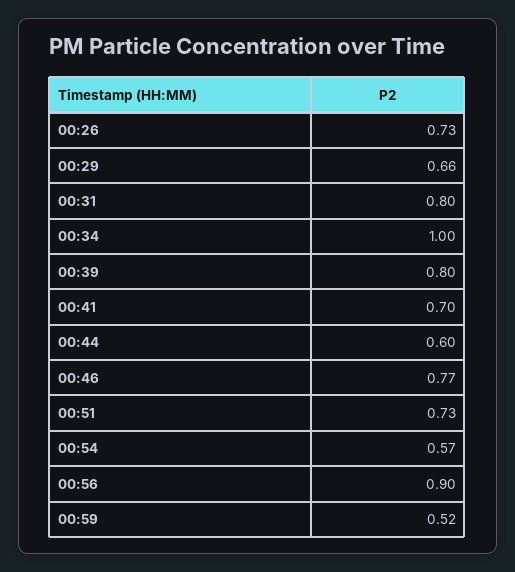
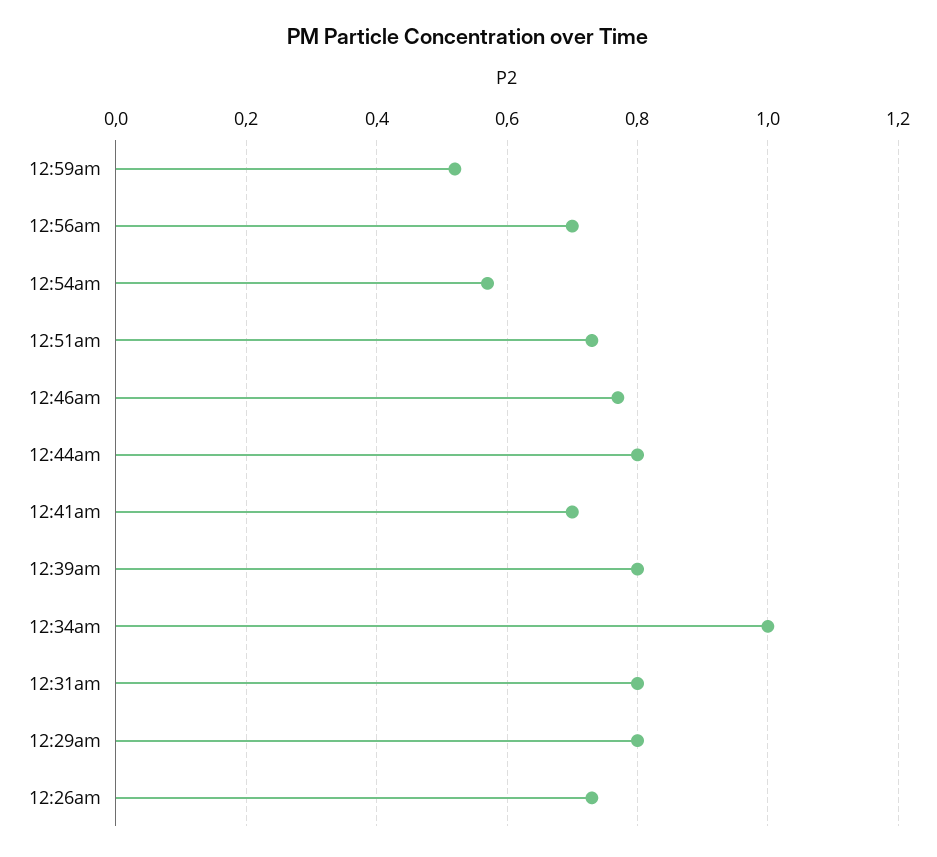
  {
    "00:26": 0.73,
-   "00:29": 0.66,
+   "00:29": 0.8,
    "00:31": 0.8,
    "00:34": 1,
    "00:39": 0.8,
    "00:41": 0.7,
-   "00:44": 0.6,
+   "00:44": 0.8,
    "00:46": 0.77,
    "00:51": 0.73,
    "00:54": 0.57,
-   "00:56": 0.9,
+   "00:56": 0.7,
    "00:59": 0.52
  }

